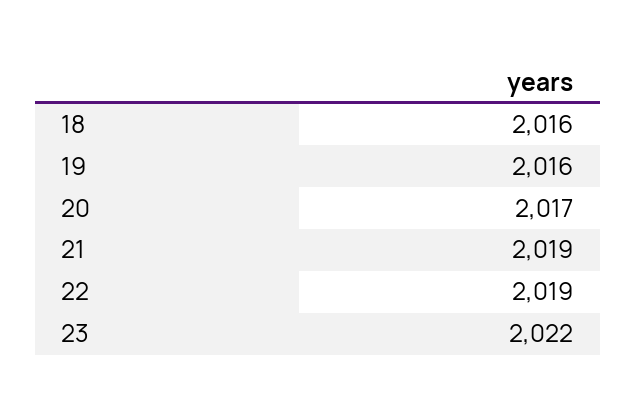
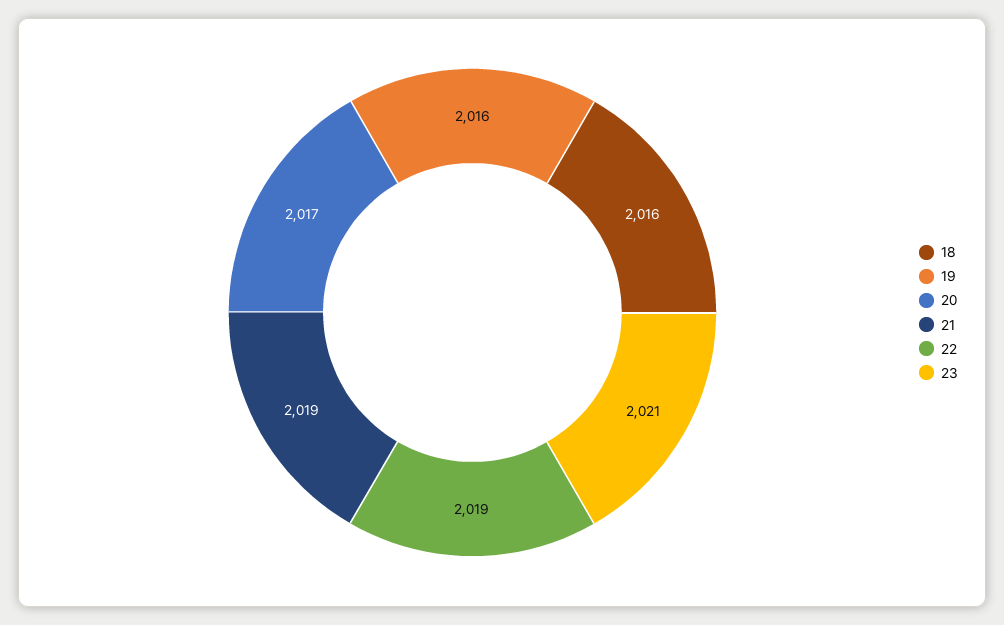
  {
    "18": 2016,
    "19": 2016,
    "20": 2017,
    "21": 2019,
    "22": 2019,
-   "23": 2022
+   "23": 2021
  }

